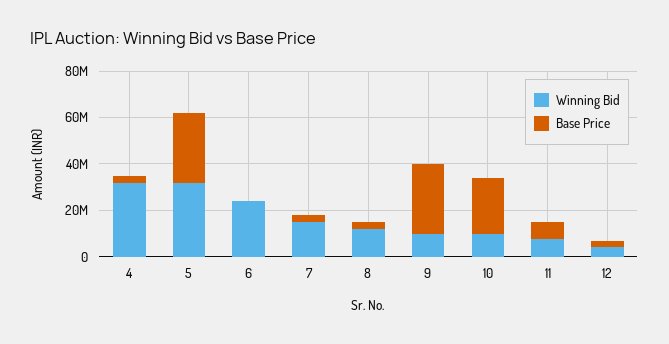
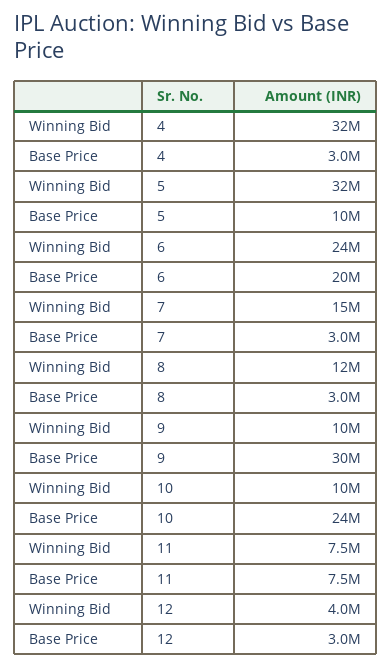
  {
    "Winning Bid": {
      "4": 32000000,
      "5": 32000000,
      "6": 24000000,
      "7": 15000000,
      "8": 12000000,
      "9": 10000000,
      "10": 10000000,
      "11": 7500000,
      "12": 4000000
    },
    "Base Price": {
      "4": 3000000,
-     "5": 30000000,
+     "5": 10000000,
-     "6": 0,
+     "6": 20000000,
      "7": 3000000,
      "8": 3000000,
      "9": 30000000,
      "10": 24000000,
      "11": 7500000,
      "12": 3000000
    }
  }

